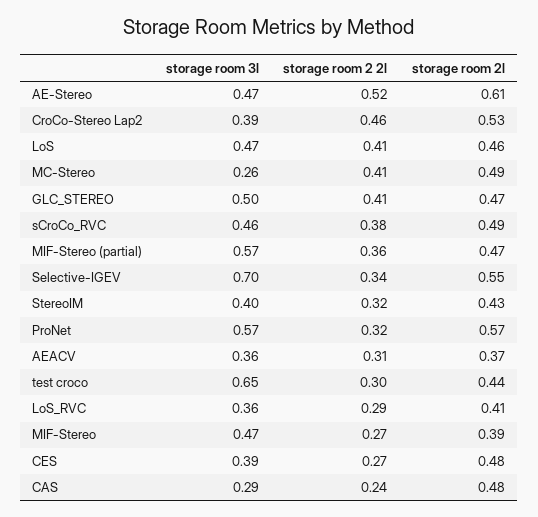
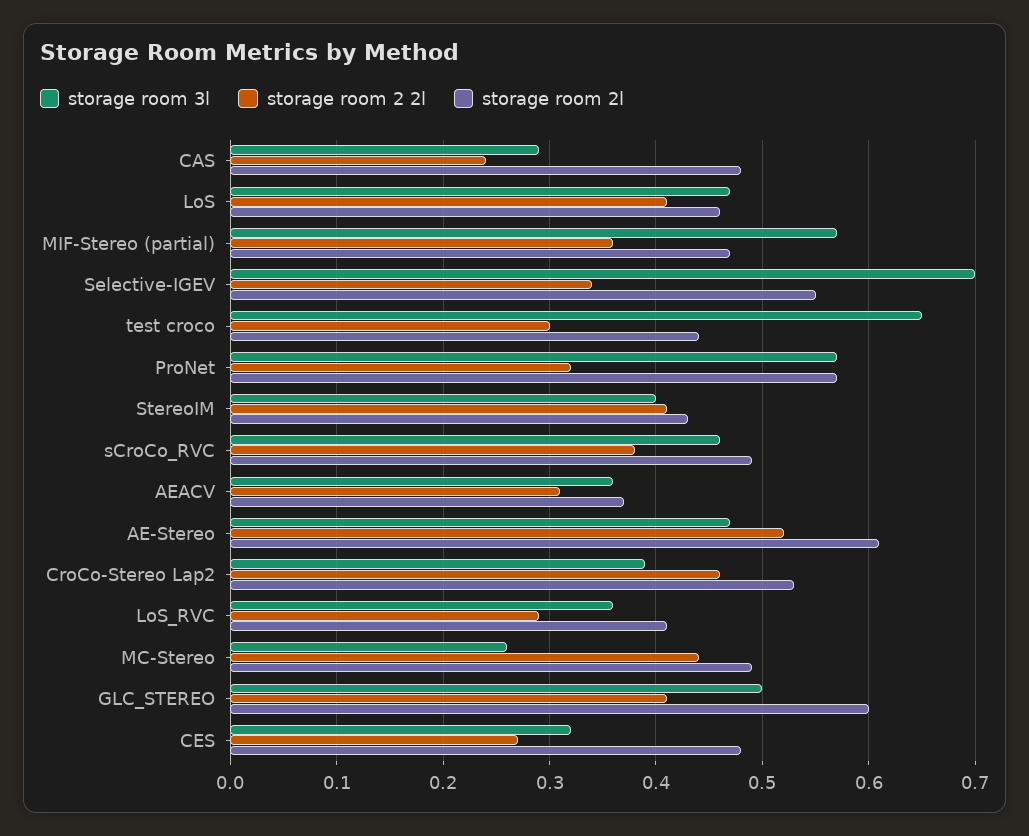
  {
    "storage room 3l": {
      "AE-Stereo": 0.47,
      "CroCo-Stereo Lap2": 0.39,
      "LoS": 0.47,
      "MC-Stereo": 0.26,
      "GLC_STEREO": 0.5,
      "sCroCo_RVC": 0.46,
      "MIF-Stereo (partial)": 0.57,
      "Selective-IGEV": 0.7,
      "StereoIM": 0.4,
      "ProNet": 0.57,
      "AEACV": 0.36,
      "test croco": 0.65,
      "LoS_RVC": 0.36,
-     "MIF-Stereo": 0.47,
-     "CES": 0.39,
+     "CES": 0.32,
      "CAS": 0.29
    },
    "storage room 2 2l": {
      "AE-Stereo": 0.52,
      "CroCo-Stereo Lap2": 0.46,
      "LoS": 0.41,
-     "MC-Stereo": 0.41,
+     "MC-Stereo": 0.44,
      "GLC_STEREO": 0.41,
      "sCroCo_RVC": 0.38,
      "MIF-Stereo (partial)": 0.36,
      "Selective-IGEV": 0.34,
-     "StereoIM": 0.32,
+     "StereoIM": 0.41,
      "ProNet": 0.32,
      "AEACV": 0.31,
      "test croco": 0.3,
      "LoS_RVC": 0.29,
-     "MIF-Stereo": 0.27,
      "CES": 0.27,
      "CAS": 0.24
    },
    "storage room 2l": {
      "AE-Stereo": 0.61,
      "CroCo-Stereo Lap2": 0.53,
      "LoS": 0.46,
      "MC-Stereo": 0.49,
-     "GLC_STEREO": 0.47,
+     "GLC_STEREO": 0.6,
      "sCroCo_RVC": 0.49,
      "MIF-Stereo (partial)": 0.47,
      "Selective-IGEV": 0.55,
      "StereoIM": 0.43,
      "ProNet": 0.57,
      "AEACV": 0.37,
      "test croco": 0.44,
      "LoS_RVC": 0.41,
-     "MIF-Stereo": 0.39,
      "CES": 0.48,
      "CAS": 0.48
    }
  }

